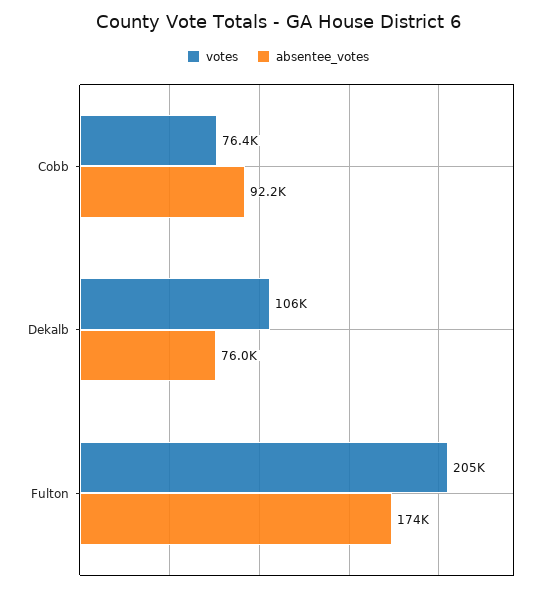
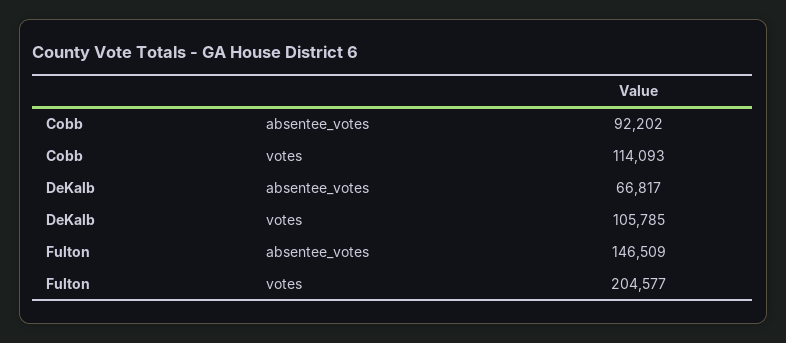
  {
    "votes": {
-     "Cobb": 76400,
+     "Cobb": 114093,
      "Dekalb": 105785,
      "Fulton": 204577
    },
    "absentee_votes": {
      "Cobb": 92202,
-     "Dekalb": 76000,
+     "Dekalb": 66817,
-     "Fulton": 174000
+     "Fulton": 146509
    }
  }

